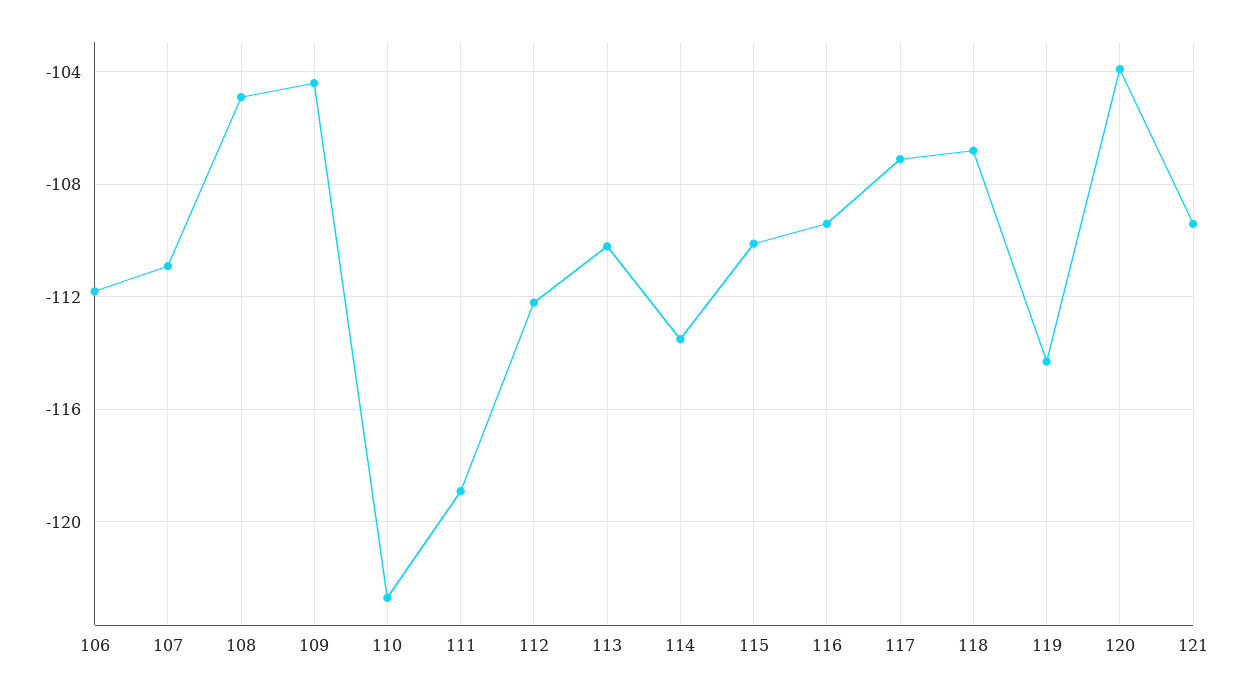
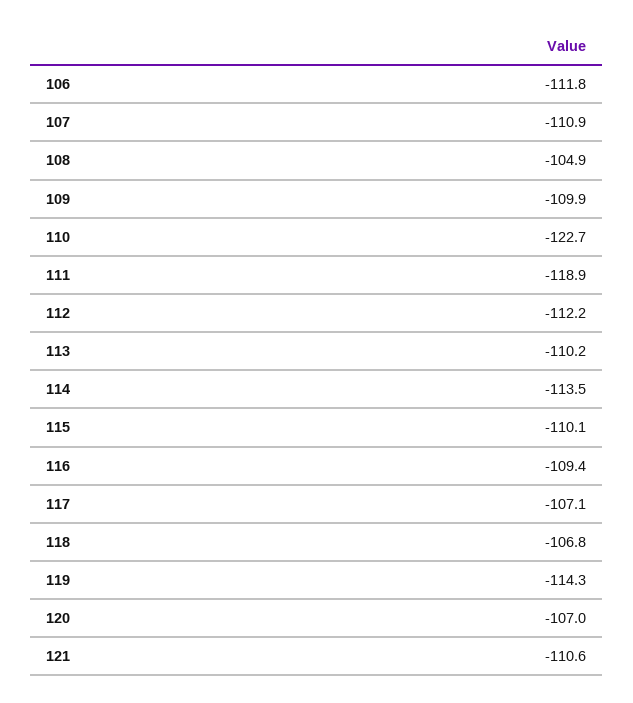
  {
    "106": -111.8,
    "107": -110.9,
    "108": -104.9,
-   "109": -104.5,
+   "109": -109.9,
    "110": -122.7,
    "111": -118.9,
    "112": -112.2,
    "113": -110.2,
    "114": -113.5,
    "115": -110.1,
    "116": -109.4,
    "117": -107.1,
    "118": -106.8,
    "119": -114.3,
-   "120": -104,
+   "120": -107,
-   "121": -109.5
+   "121": -110.6
  }

